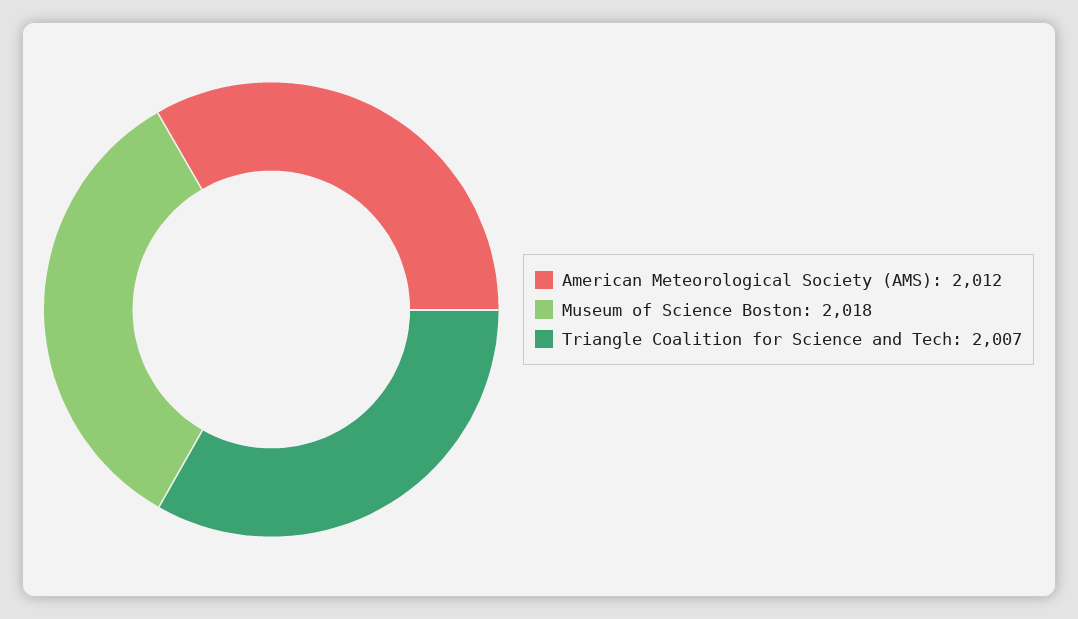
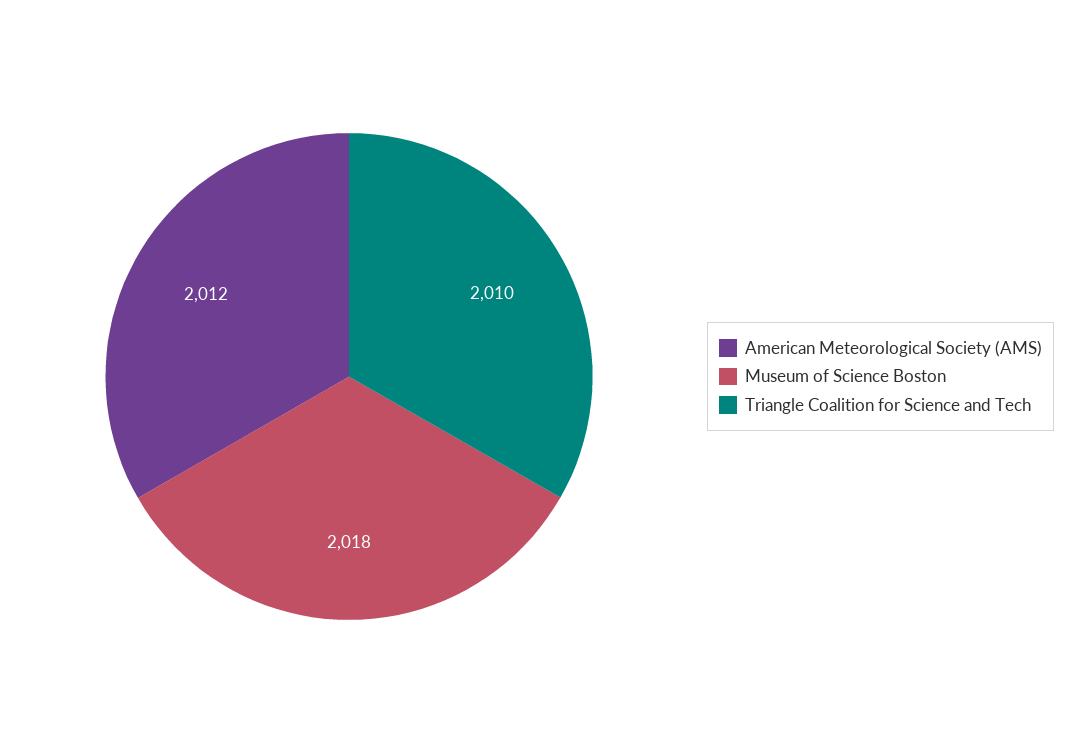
  {
    "American Meteorological Society (AMS)": 2012,
    "Museum of Science Boston": 2018,
-   "Triangle Coalition for Science and Tech": 2007
+   "Triangle Coalition for Science and Tech": 2010
  }

